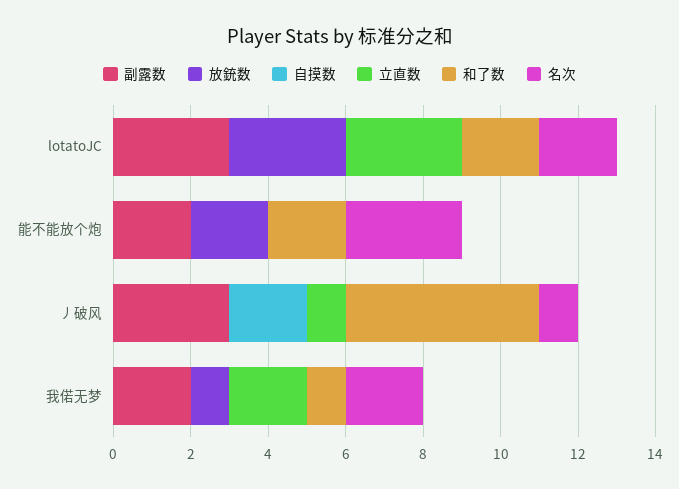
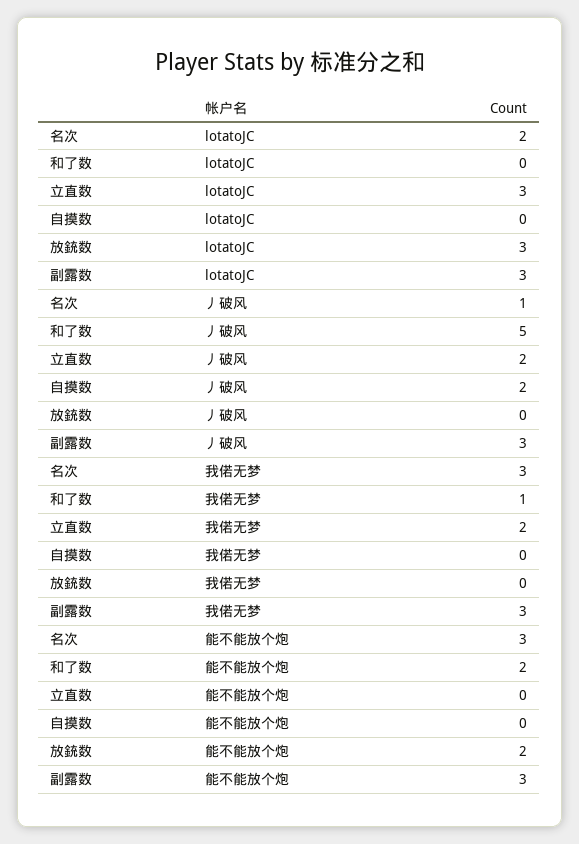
  {
    "副露数": {
      "lotatoJC": 3,
-     "能不能放个炮": 2,
+     "能不能放个炮": 3,
      "丿破风": 3,
-     "我偌无梦": 2
+     "我偌无梦": 3
    },
    "放銃数": {
      "lotatoJC": 3,
      "能不能放个炮": 2,
      "丿破风": 0,
-     "我偌无梦": 1
+     "我偌无梦": 0
    },
    "自摸数": {
      "lotatoJC": 0,
      "能不能放个炮": 0,
      "丿破风": 2,
      "我偌无梦": 0
    },
    "立直数": {
      "lotatoJC": 3,
      "能不能放个炮": 0,
-     "丿破风": 1,
+     "丿破风": 2,
      "我偌无梦": 2
    },
    "和了数": {
-     "lotatoJC": 2,
+     "lotatoJC": 0,
      "能不能放个炮": 2,
      "丿破风": 5,
      "我偌无梦": 1
    },
    "名次": {
      "lotatoJC": 2,
      "能不能放个炮": 3,
      "丿破风": 1,
-     "我偌无梦": 2
+     "我偌无梦": 3
    }
  }

